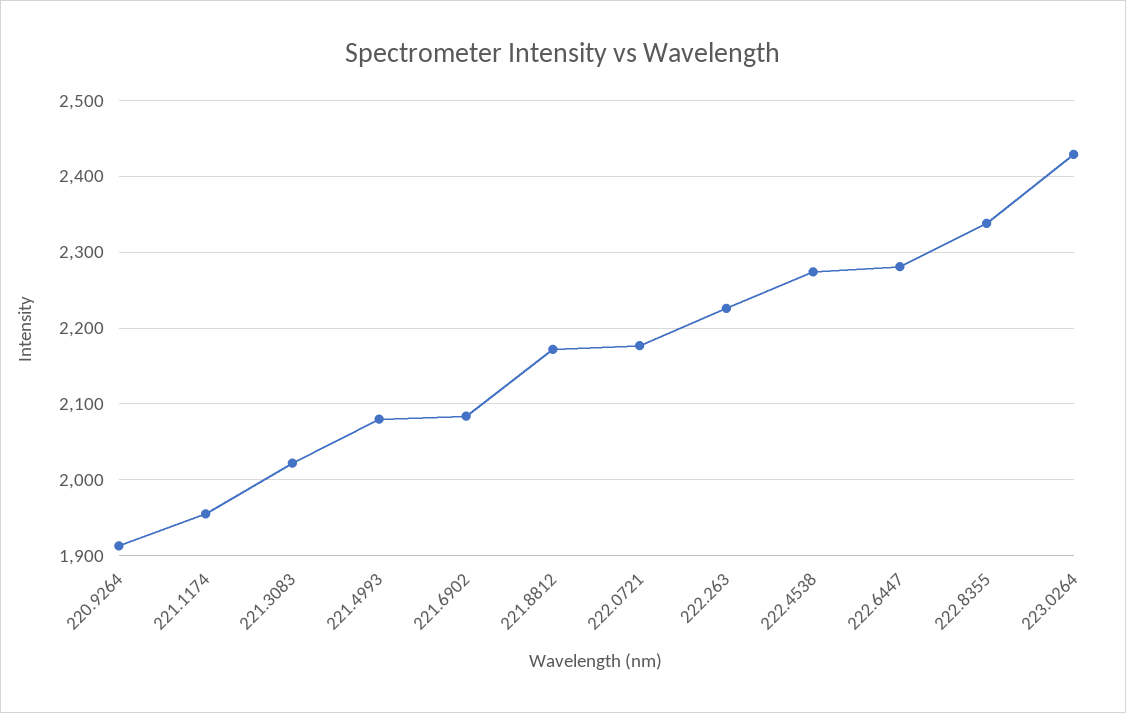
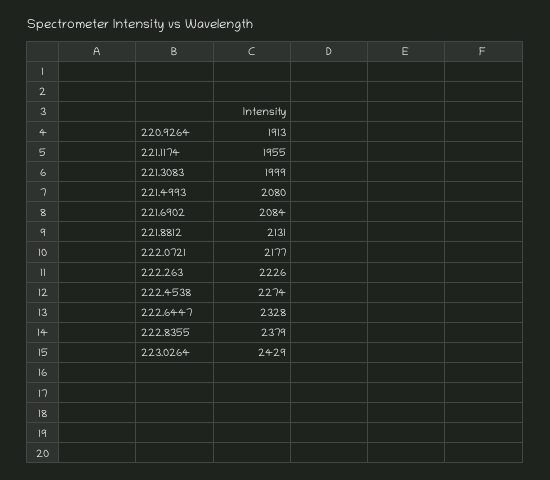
  {
    "220.9264": 1913,
    "221.1174": 1955,
-   "221.3083": 2020,
+   "221.3083": 1999,
    "221.4993": 2080,
    "221.6902": 2084,
-   "221.8812": 2170,
+   "221.8812": 2131,
    "222.0721": 2177,
    "222.263": 2226,
    "222.4538": 2274,
-   "222.6447": 2280,
+   "222.6447": 2328,
-   "222.8355": 2340,
+   "222.8355": 2379,
    "223.0264": 2429
  }

